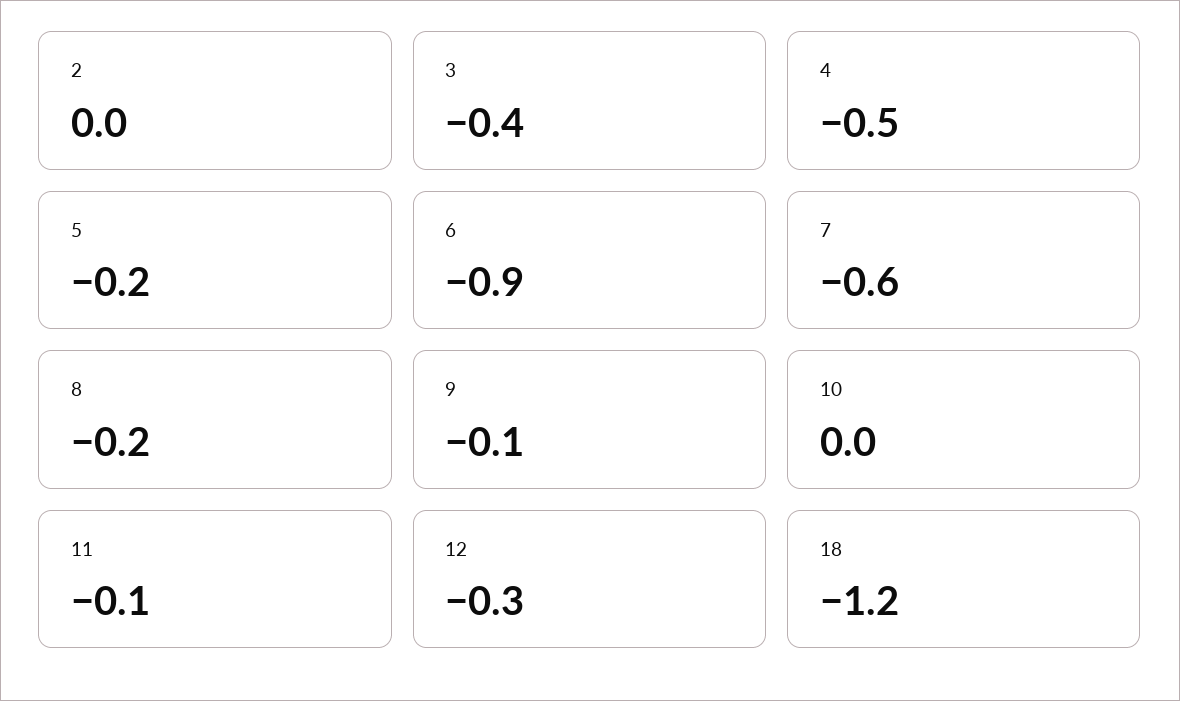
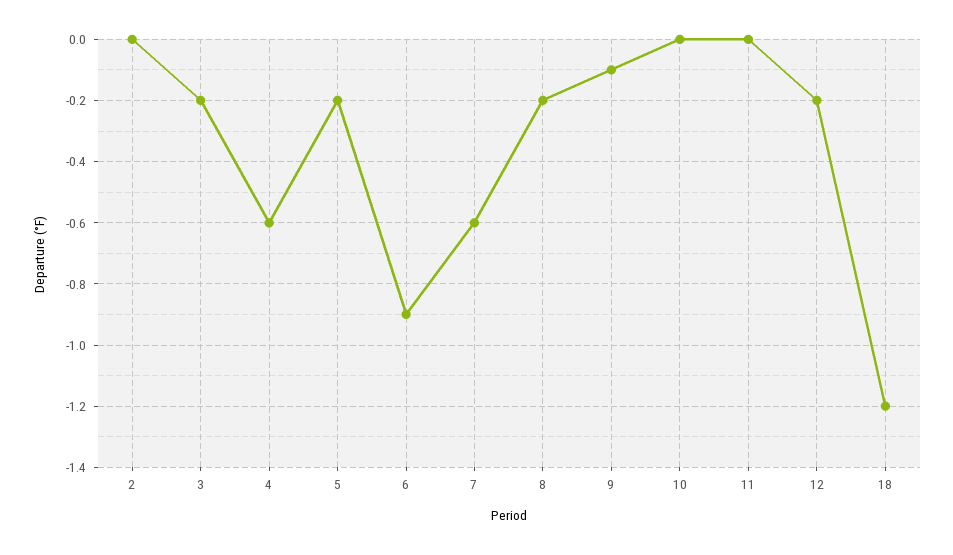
  {
    "2": 0,
-   "3": -0.4,
+   "3": -0.2,
-   "4": -0.5,
+   "4": -0.6,
    "5": -0.2,
    "6": -0.9,
    "7": -0.6,
    "8": -0.2,
    "9": -0.1,
    "10": 0,
-   "11": -0.1,
+   "11": 0,
-   "12": -0.3,
+   "12": -0.2,
    "18": -1.2
  }

